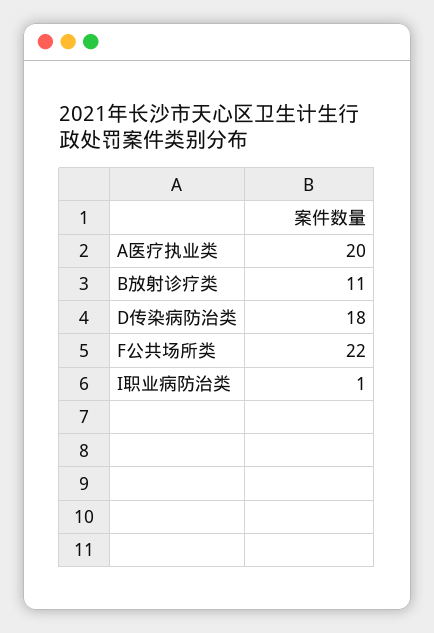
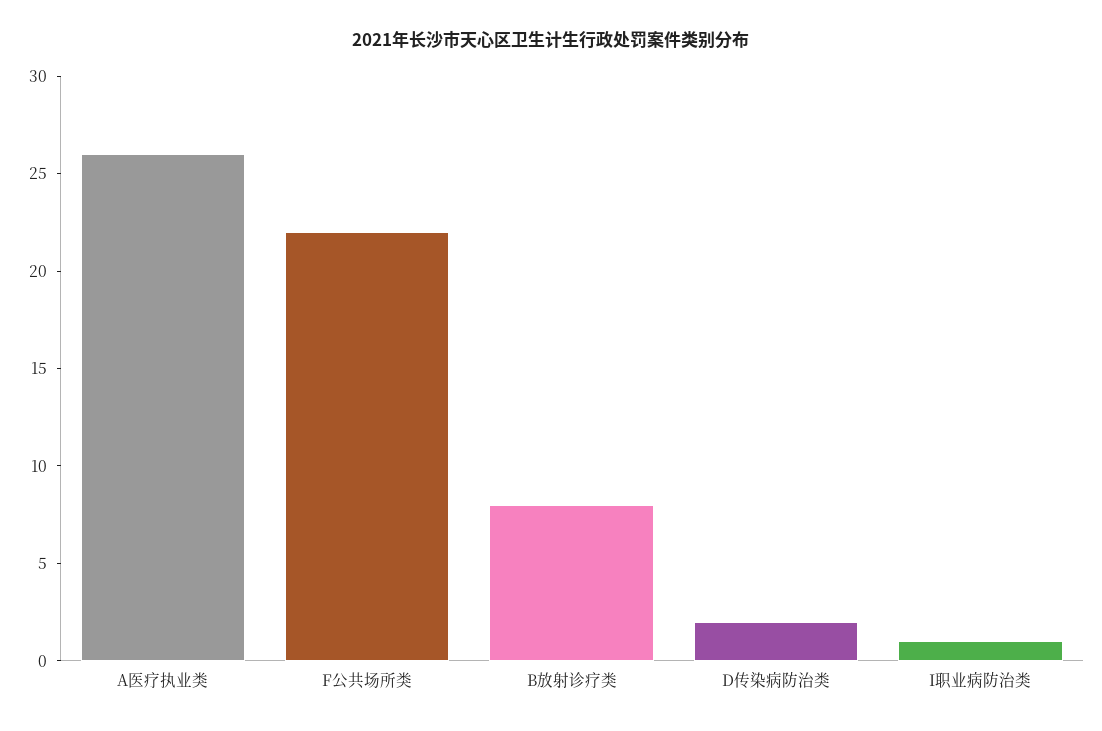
  {
-   "A医疗执业类": 20,
+   "A医疗执业类": 26,
-   "B放射诊疗类": 11,
+   "B放射诊疗类": 8,
-   "D传染病防治类": 18,
+   "D传染病防治类": 2,
    "F公共场所类": 22,
    "I职业病防治类": 1
  }

